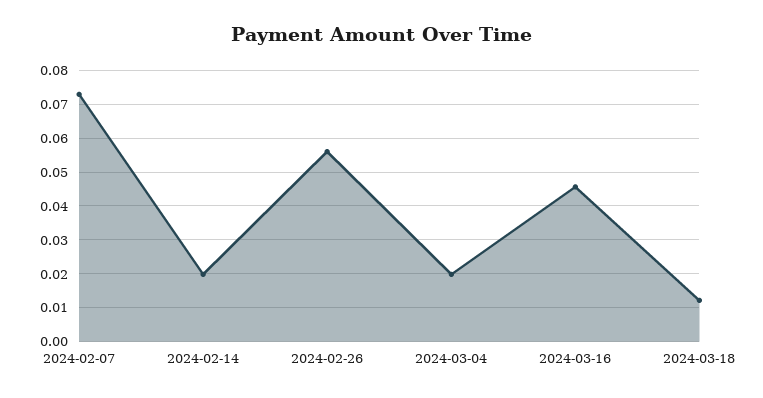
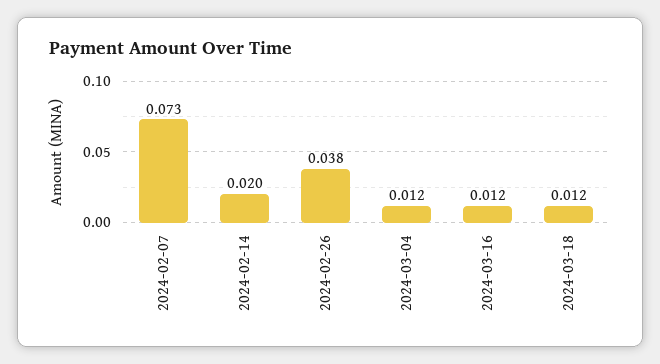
  {
    "2024-02-07": 0.073,
    "2024-02-14": 0.02,
-   "2024-02-26": 0.056,
+   "2024-02-26": 0.038,
-   "2024-03-04": 0.02,
+   "2024-03-04": 0.012,
-   "2024-03-16": 0.046,
+   "2024-03-16": 0.012,
    "2024-03-18": 0.012
  }

